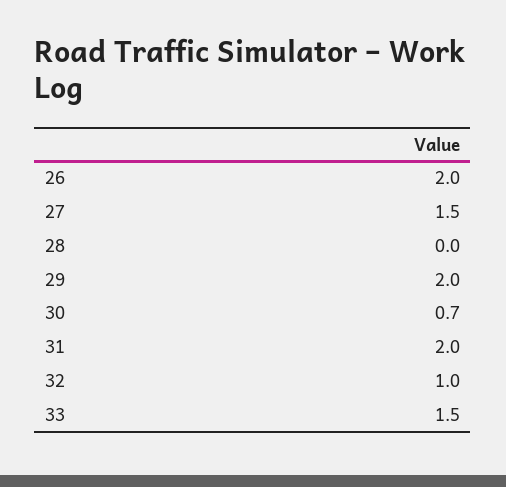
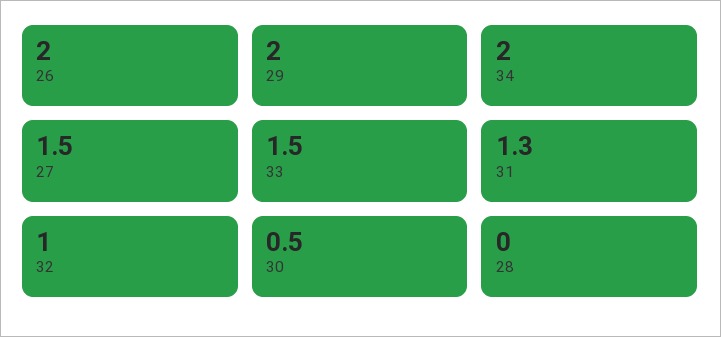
  {
    "26": 2,
    "27": 1.5,
    "28": 0,
    "29": 2,
-   "30": 0.7,
+   "30": 0.5,
-   "31": 2,
+   "31": 1.3,
    "32": 1,
-   "33": 1.5
+   "33": 1.5,
+   "34": 2
  }

